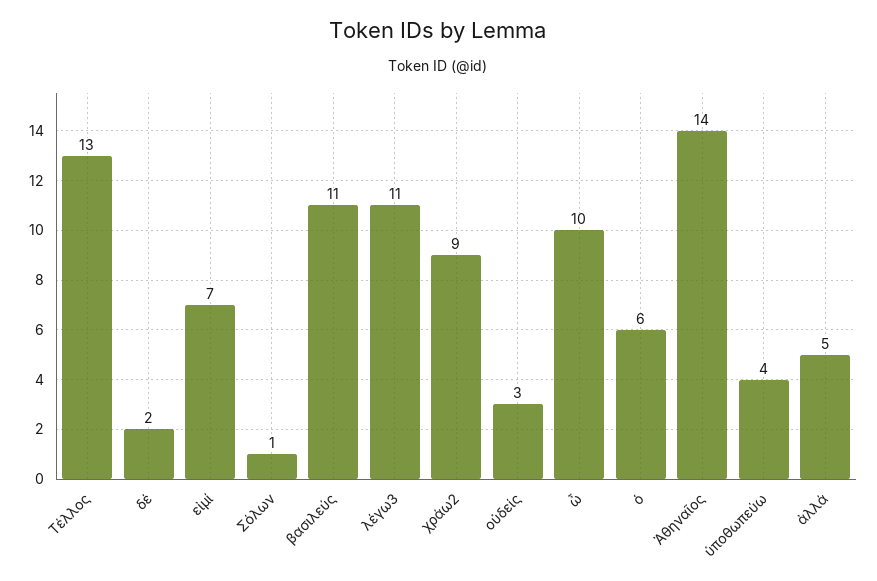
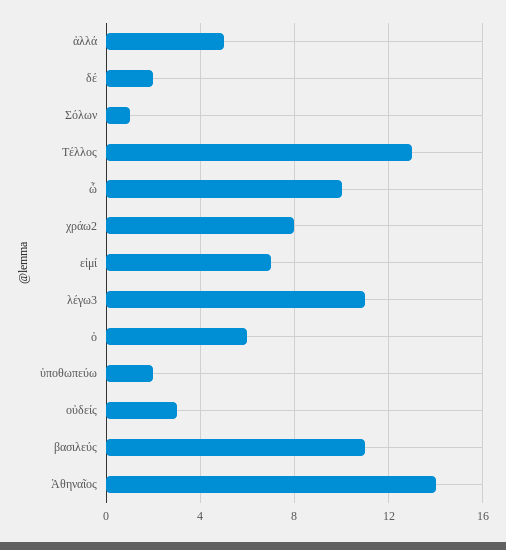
  {
    "Τέλλος": 13,
    "δέ": 2,
    "εἰμί": 7,
    "Σόλων": 1,
    "βασιλεύς": 11,
    "λέγω3": 11,
-   "χράω2": 9,
+   "χράω2": 8,
    "οὐδείς": 3,
    "ὦ": 10,
    "ὁ": 6,
    "Ἀθηναῖος": 14,
-   "ὑποθωπεύω": 4,
+   "ὑποθωπεύω": 2,
    "ἀλλά": 5
  }

